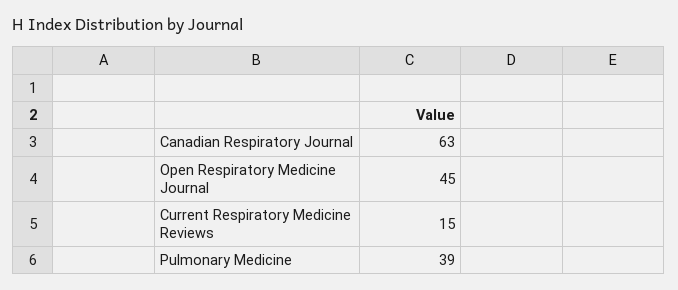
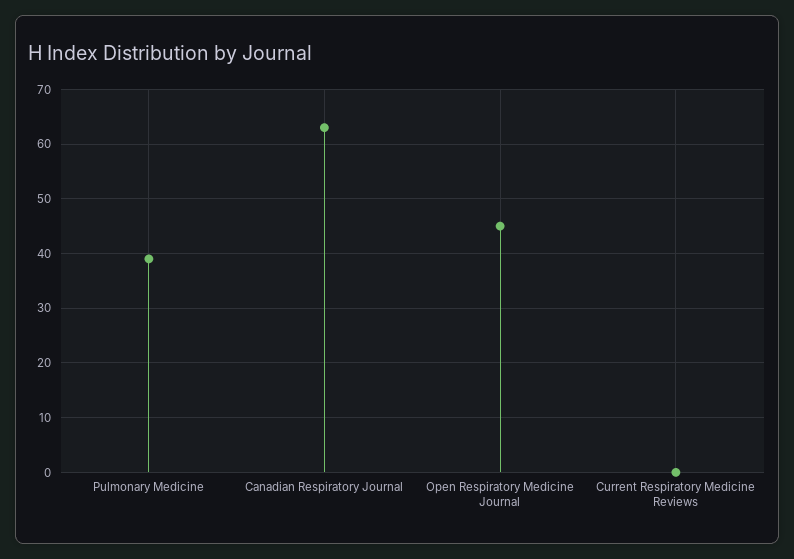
  {
    "Canadian Respiratory Journal": 63,
    "Open Respiratory Medicine Journal": 45,
-   "Current Respiratory Medicine Reviews": 15,
+   "Current Respiratory Medicine Reviews": 0,
    "Pulmonary Medicine": 39
  }

